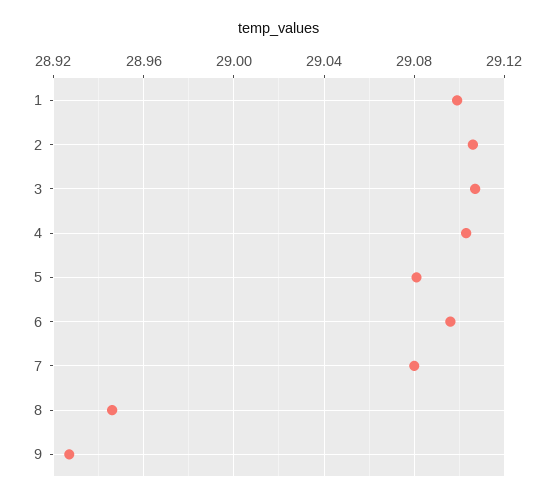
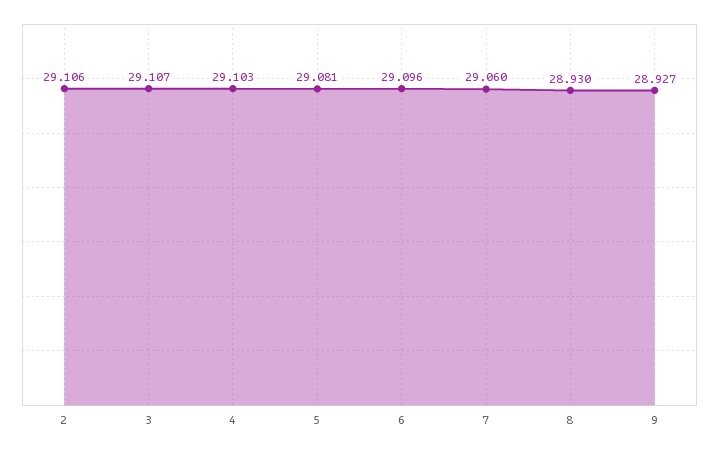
  {
-   "1": 29.1,
    "2": 29.106,
    "3": 29.107,
    "4": 29.103,
    "5": 29.081,
    "6": 29.096,
-   "7": 29.08,
+   "7": 29.06,
-   "8": 28.945,
+   "8": 28.93,
    "9": 28.927
  }

